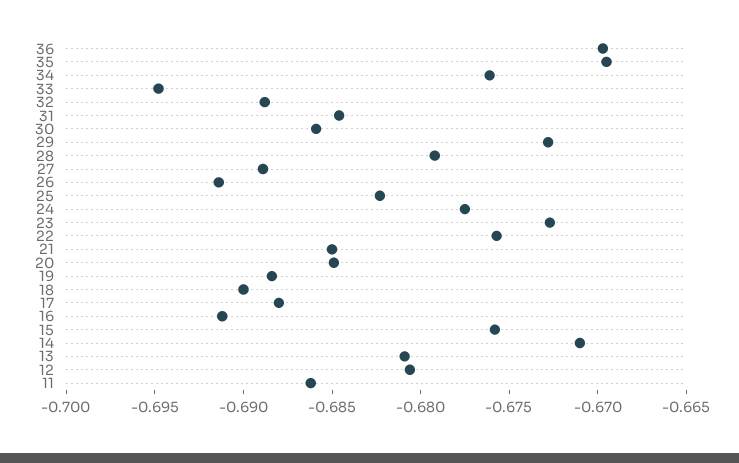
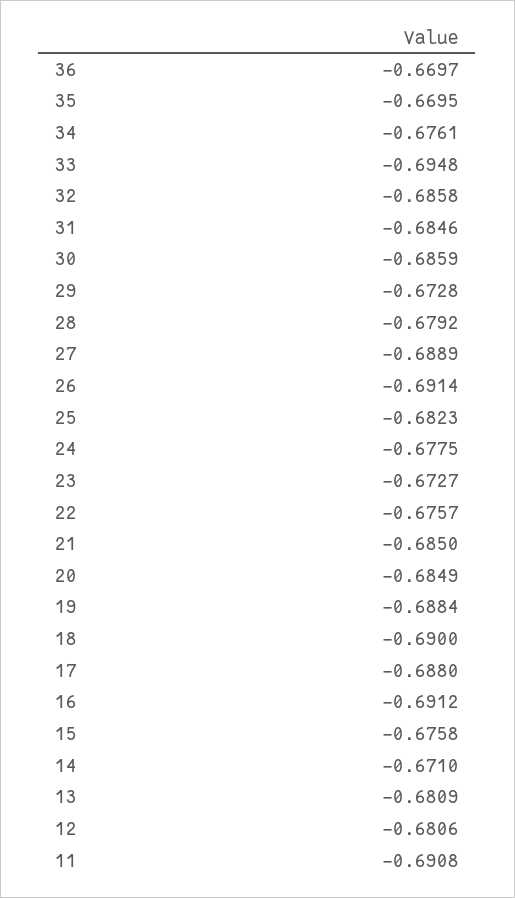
  {
    "36": -0.6697,
    "35": -0.6695,
    "34": -0.6761,
    "33": -0.6948,
-   "32": -0.689,
+   "32": -0.6858,
    "31": -0.6846,
    "30": -0.6859,
    "29": -0.6728,
    "28": -0.6792,
    "27": -0.6889,
    "26": -0.6914,
    "25": -0.6823,
    "24": -0.6775,
    "23": -0.6727,
    "22": -0.6757,
    "21": -0.685,
    "20": -0.6849,
    "19": -0.6884,
    "18": -0.69,
    "17": -0.688,
    "16": -0.6912,
    "15": -0.6758,
    "14": -0.671,
    "13": -0.6809,
    "12": -0.6806,
-   "11": -0.686
+   "11": -0.6908
  }

